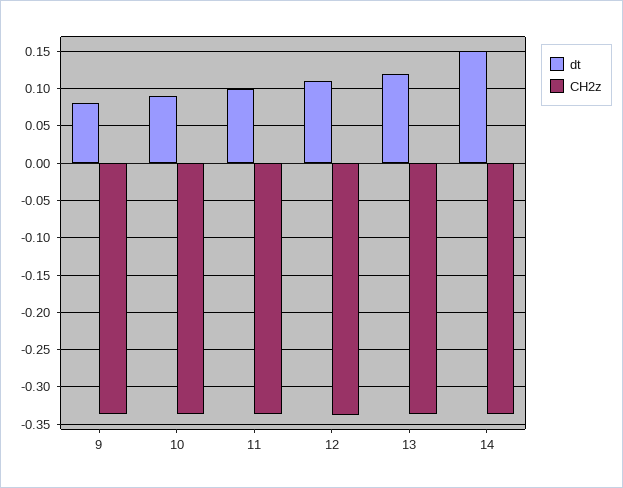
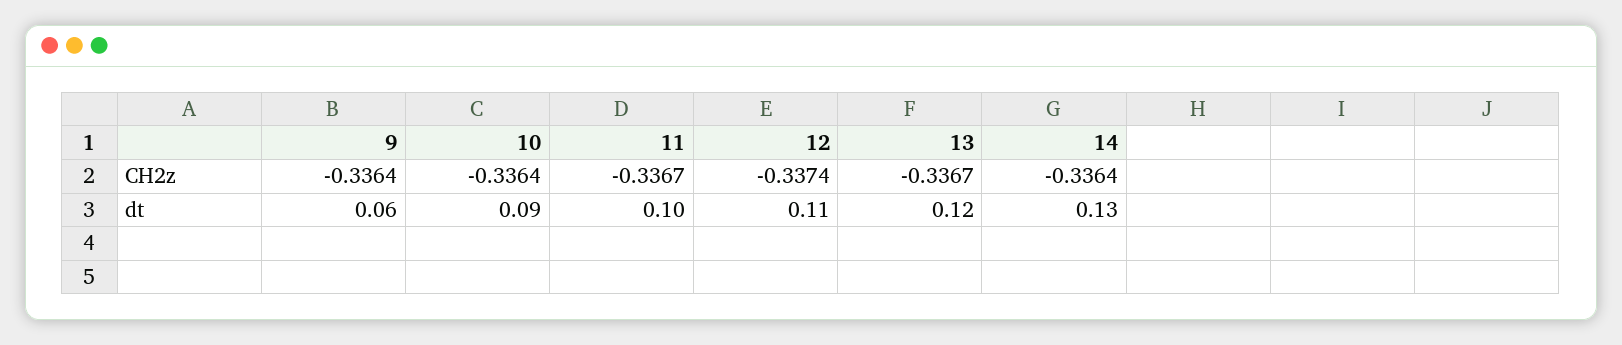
  {
    "dt": {
-     "9": 0.08,
+     "9": 0.06,
      "10": 0.09,
      "11": 0.1,
      "12": 0.11,
      "13": 0.12,
-     "14": 0.15
+     "14": 0.13
    },
    "CH2z": {
      "9": -0.3364,
      "10": -0.3364,
      "11": -0.3367,
      "12": -0.3374,
      "13": -0.3367,
      "14": -0.3364
    }
  }

